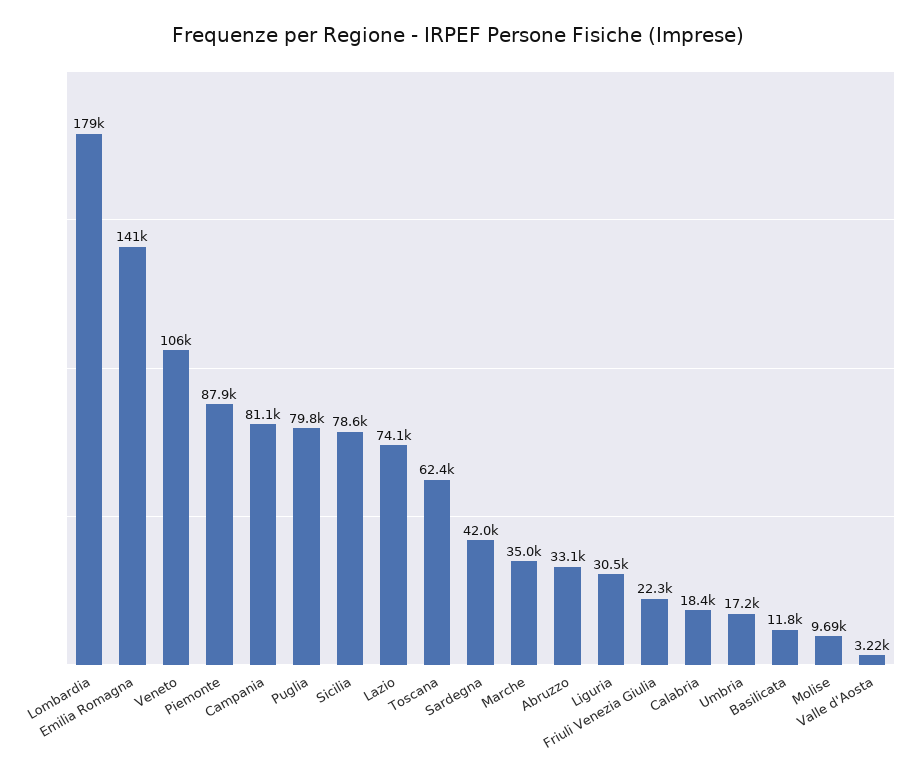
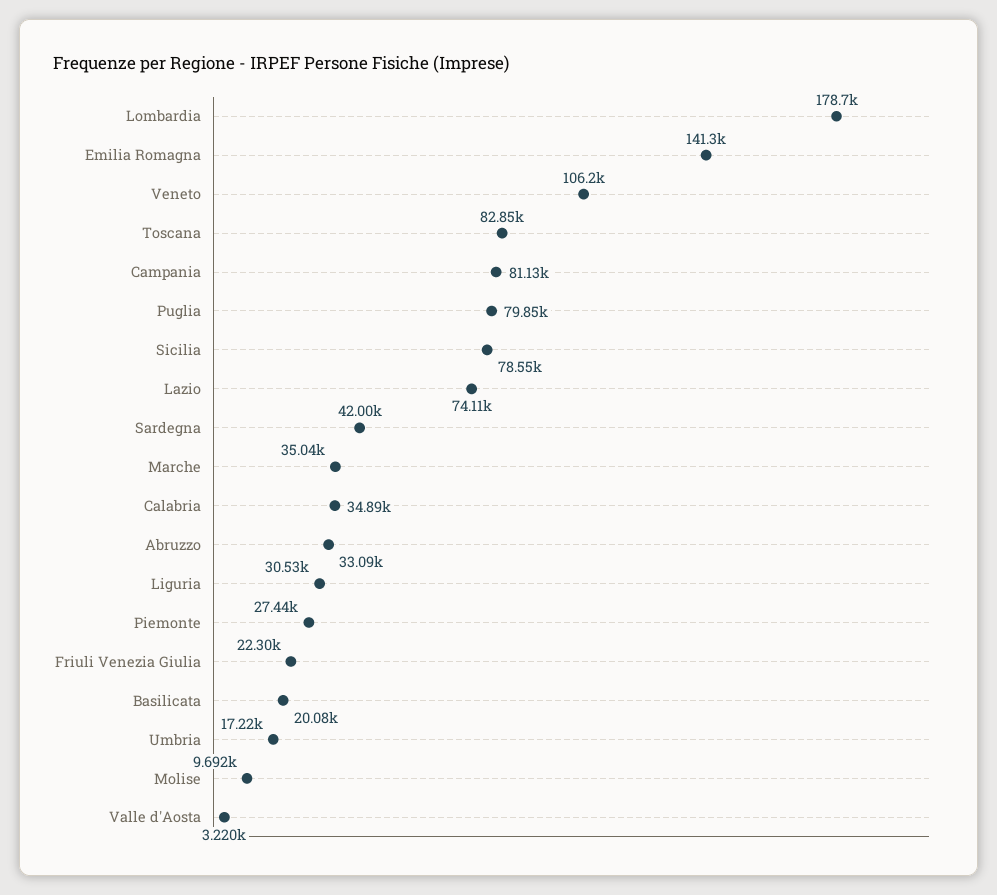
  {
    "Lombardia": 178700,
    "Emilia Romagna": 141300,
    "Veneto": 106200,
-   "Piemonte": 87900,
+   "Piemonte": 27440,
    "Campania": 81130,
    "Puglia": 79850,
    "Sicilia": 78550,
    "Lazio": 74110,
-   "Toscana": 62400,
+   "Toscana": 82850,
    "Sardegna": 42000,
    "Marche": 35040,
    "Abruzzo": 33090,
    "Liguria": 30530,
    "Friuli Venezia Giulia": 22300,
-   "Calabria": 18400,
+   "Calabria": 34890,
    "Umbria": 17220,
-   "Basilicata": 11800,
+   "Basilicata": 20080,
    "Molise": 9692,
    "Valle d'Aosta": 3220
  }

